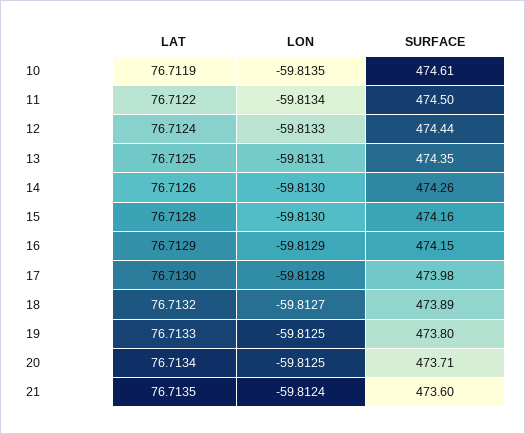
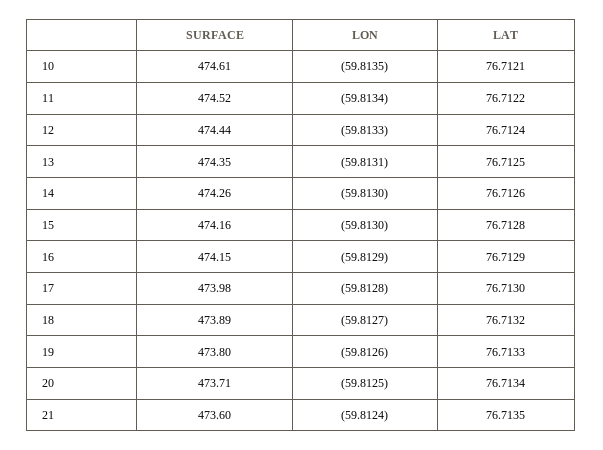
  {
    "LAT": {
-     "10": 76.7119,
+     "10": 76.7121,
      "11": 76.7122,
      "12": 76.7124,
      "13": 76.7125,
      "14": 76.7126,
      "15": 76.7128,
      "16": 76.7129,
      "17": 76.713,
      "18": 76.7132,
      "19": 76.7133,
      "20": 76.7134,
      "21": 76.7135
    },
    "LON": {
      "10": -59.8135,
      "11": -59.8134,
      "12": -59.8133,
      "13": -59.8131,
      "14": -59.813,
      "15": -59.813,
      "16": -59.8129,
      "17": -59.8128,
      "18": -59.8127,
-     "19": -59.8125,
+     "19": -59.8126,
      "20": -59.8125,
      "21": -59.8124
    },
    "SURFACE": {
      "10": 474.61,
-     "11": 474.5,
+     "11": 474.52,
      "12": 474.44,
      "13": 474.35,
      "14": 474.26,
      "15": 474.16,
      "16": 474.15,
      "17": 473.98,
      "18": 473.89,
      "19": 473.8,
      "20": 473.71,
      "21": 473.6
    }
  }

